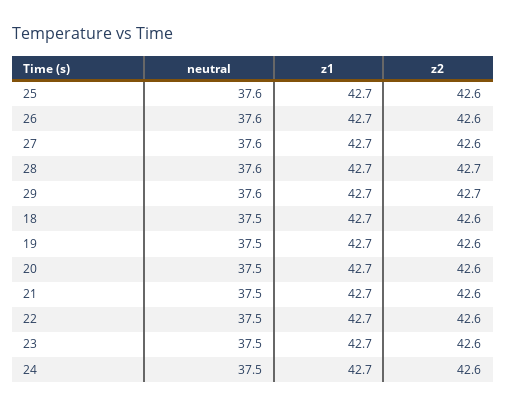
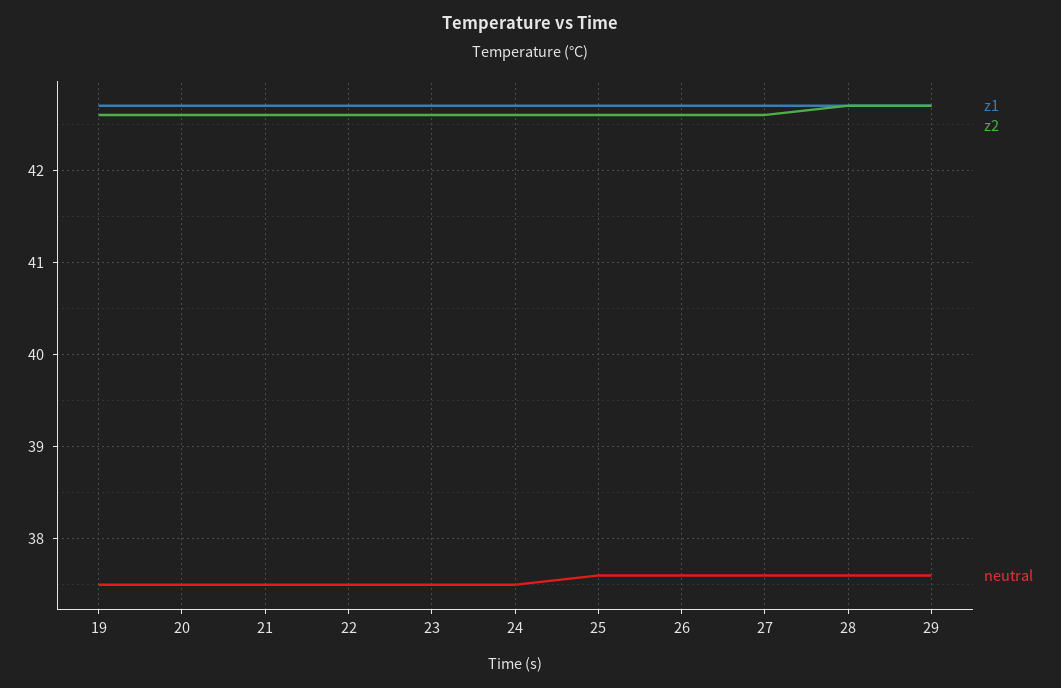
  {
    "neutral": {
      "25": 37.6,
      "26": 37.6,
      "27": 37.6,
      "28": 37.6,
      "29": 37.6,
-     "18": 37.5,
      "19": 37.5,
      "20": 37.5,
      "21": 37.5,
      "22": 37.5,
      "23": 37.5,
      "24": 37.5
    },
    "z1": {
      "25": 42.7,
      "26": 42.7,
      "27": 42.7,
      "28": 42.7,
      "29": 42.7,
-     "18": 42.7,
      "19": 42.7,
      "20": 42.7,
      "21": 42.7,
      "22": 42.7,
      "23": 42.7,
      "24": 42.7
    },
    "z2": {
      "25": 42.6,
      "26": 42.6,
      "27": 42.6,
      "28": 42.7,
      "29": 42.7,
-     "18": 42.6,
      "19": 42.6,
      "20": 42.6,
      "21": 42.6,
      "22": 42.6,
      "23": 42.6,
      "24": 42.6
    }
  }

